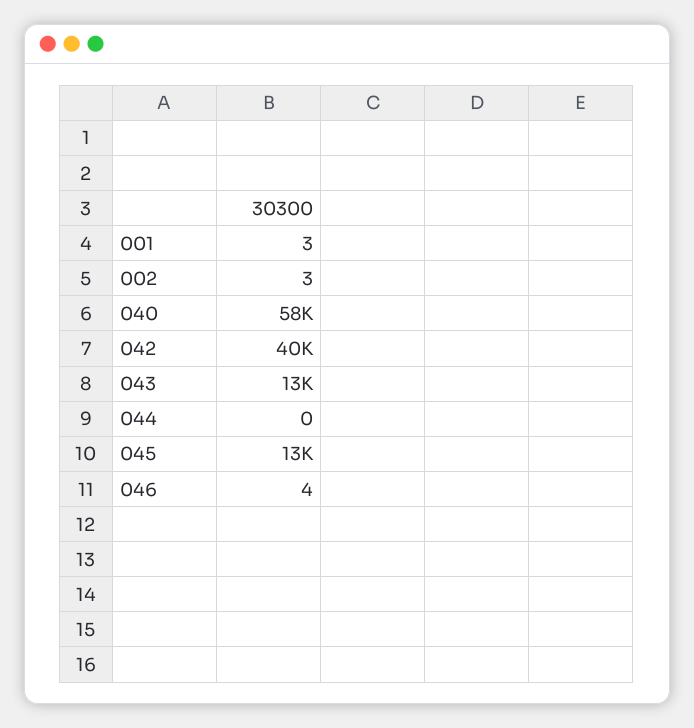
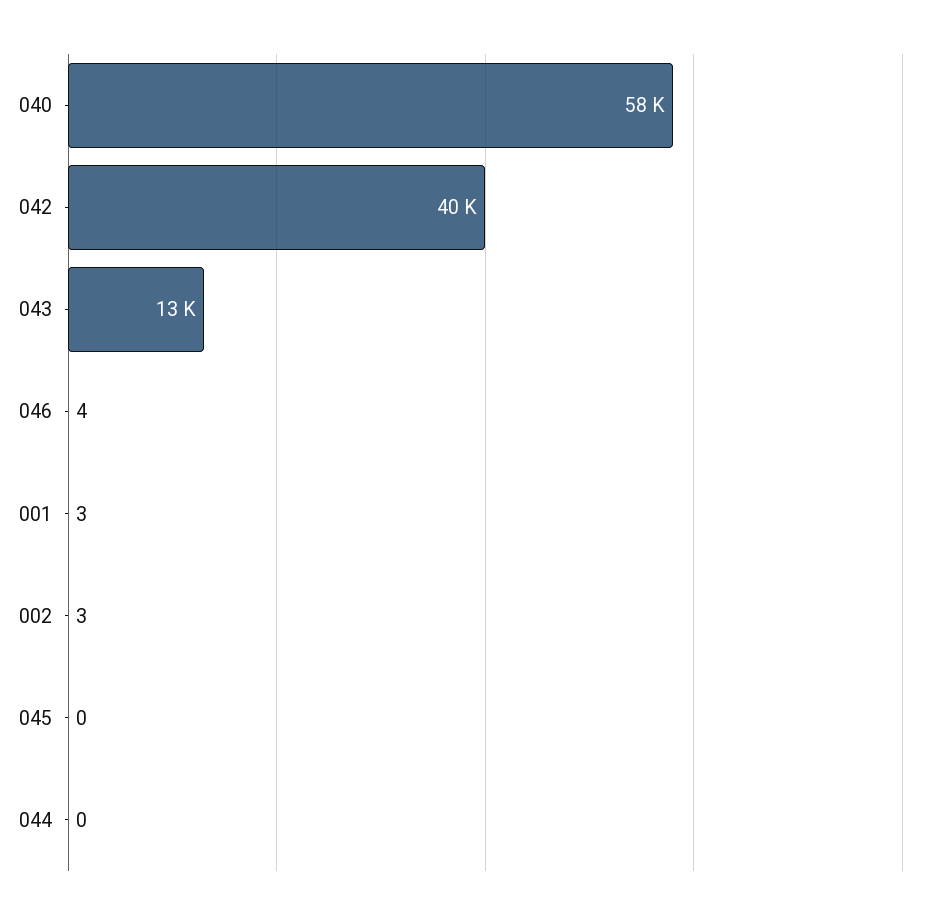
  {
    "001": 3,
    "002": 3,
    "040": 58000,
    "042": 40000,
    "043": 13000,
    "044": 0,
-   "045": 13000,
+   "045": 0,
    "046": 4
  }

